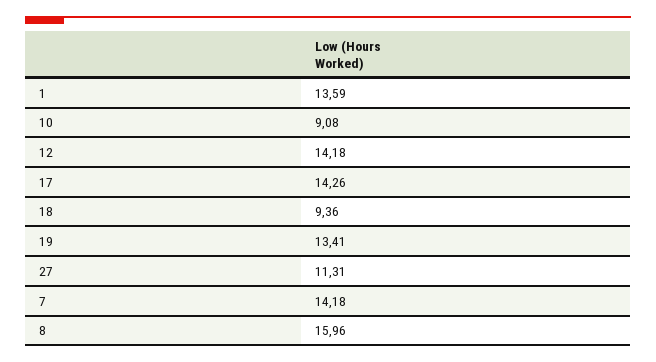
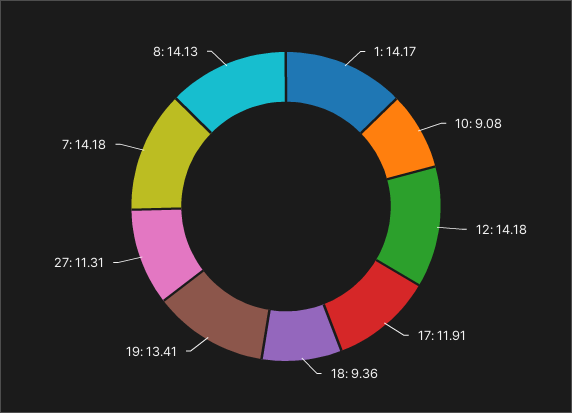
  {
-   "1": 13.59,
+   "1": 14.17,
    "10": 9.08,
    "12": 14.18,
-   "17": 14.26,
+   "17": 11.91,
    "18": 9.36,
    "19": 13.41,
    "27": 11.31,
    "7": 14.18,
-   "8": 15.96
+   "8": 14.13
  }

